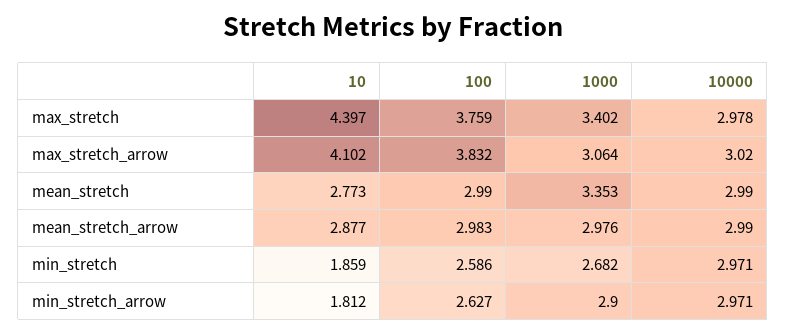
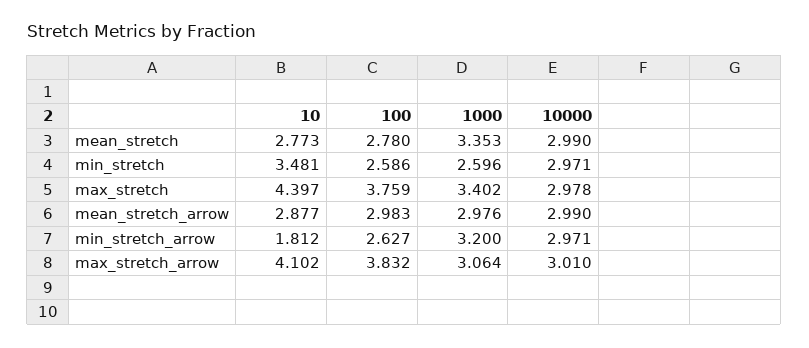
  {
    "10": {
      "max_stretch": 4.397,
      "max_stretch_arrow": 4.102,
      "mean_stretch": 2.773,
      "mean_stretch_arrow": 2.877,
-     "min_stretch": 1.859,
+     "min_stretch": 3.481,
      "min_stretch_arrow": 1.812
    },
    "100": {
      "max_stretch": 3.759,
      "max_stretch_arrow": 3.832,
-     "mean_stretch": 2.99,
+     "mean_stretch": 2.78,
      "mean_stretch_arrow": 2.983,
      "min_stretch": 2.586,
      "min_stretch_arrow": 2.627
    },
    "1000": {
      "max_stretch": 3.402,
      "max_stretch_arrow": 3.064,
      "mean_stretch": 3.353,
      "mean_stretch_arrow": 2.976,
-     "min_stretch": 2.682,
+     "min_stretch": 2.596,
-     "min_stretch_arrow": 2.9
+     "min_stretch_arrow": 3.2
    },
    "10000": {
      "max_stretch": 2.978,
-     "max_stretch_arrow": 3.02,
+     "max_stretch_arrow": 3.01,
      "mean_stretch": 2.99,
      "mean_stretch_arrow": 2.99,
      "min_stretch": 2.971,
      "min_stretch_arrow": 2.971
    }
  }

